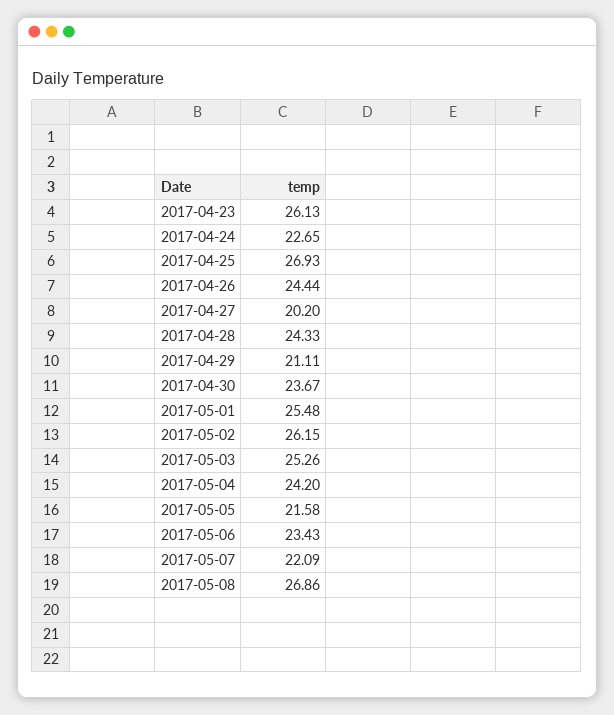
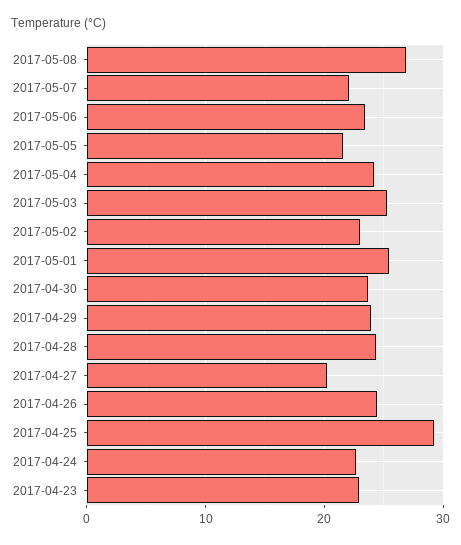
  {
-   "2017-04-23": 26.13,
+   "2017-04-23": 23,
    "2017-04-24": 22.65,
-   "2017-04-25": 26.93,
+   "2017-04-25": 29,
    "2017-04-26": 24.44,
    "2017-04-27": 20.2,
    "2017-04-28": 24.33,
-   "2017-04-29": 21.11,
+   "2017-04-29": 24,
    "2017-04-30": 23.67,
    "2017-05-01": 25.48,
-   "2017-05-02": 26.15,
+   "2017-05-02": 23,
    "2017-05-03": 25.26,
    "2017-05-04": 24.2,
    "2017-05-05": 21.58,
    "2017-05-06": 23.43,
    "2017-05-07": 22.09,
    "2017-05-08": 26.86
  }

